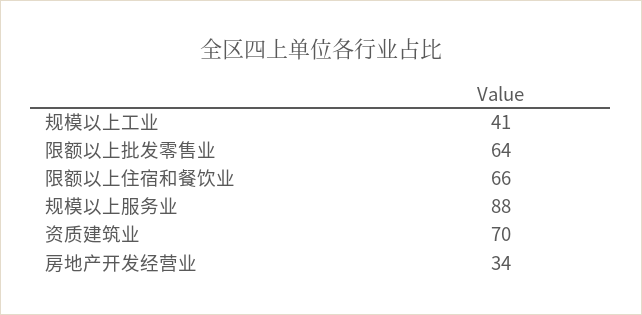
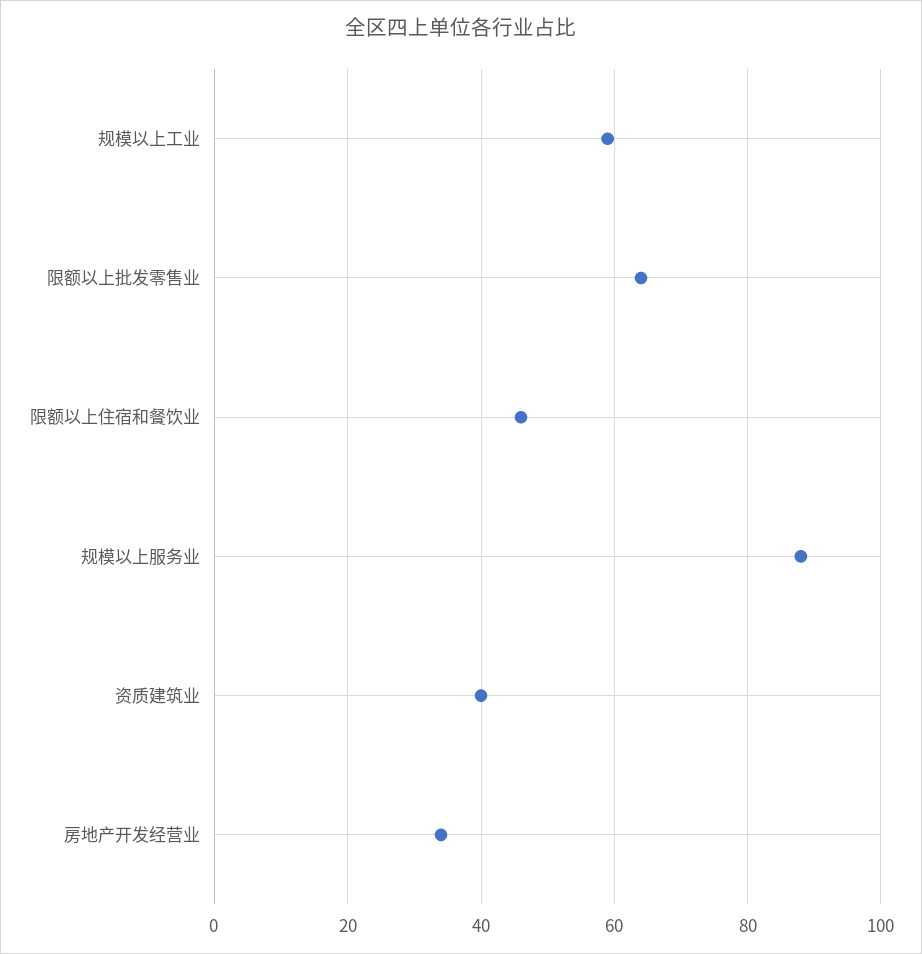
  {
-   "规模以上工业": 41,
+   "规模以上工业": 60,
    "限额以上批发零售业": 64,
-   "限额以上住宿和餐饮业": 66,
+   "限额以上住宿和餐饮业": 45,
    "规模以上服务业": 88,
-   "资质建筑业": 70,
+   "资质建筑业": 40,
    "房地产开发经营业": 34
  }

